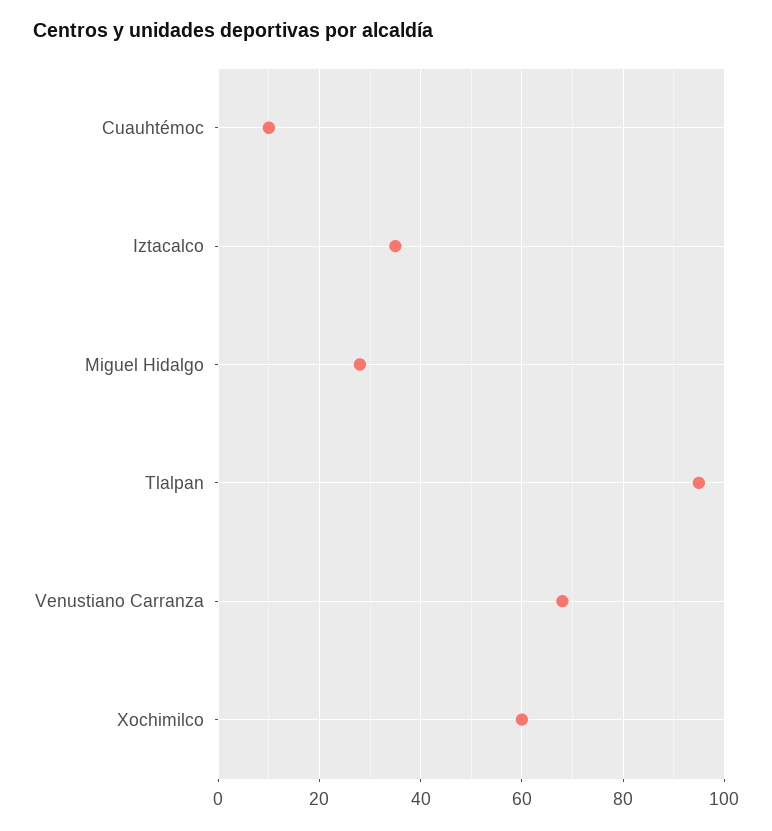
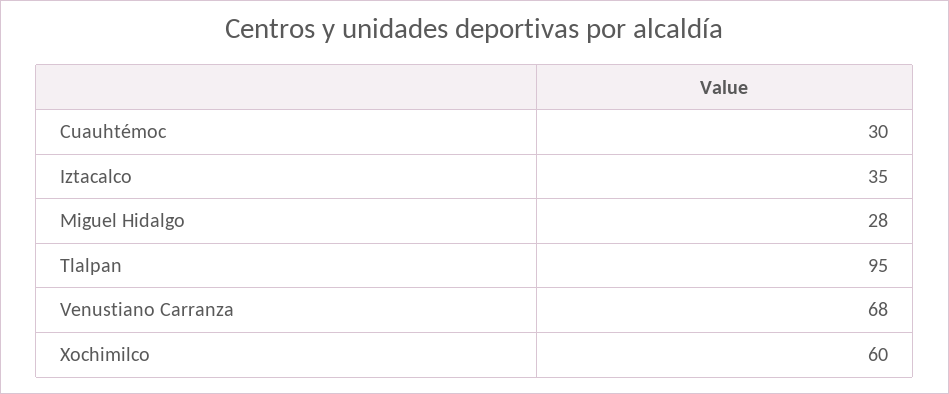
  {
-   "Cuauhtémoc": 10,
+   "Cuauhtémoc": 30,
    "Iztacalco": 35,
    "Miguel Hidalgo": 28,
    "Tlalpan": 95,
    "Venustiano Carranza": 68,
    "Xochimilco": 60
  }

